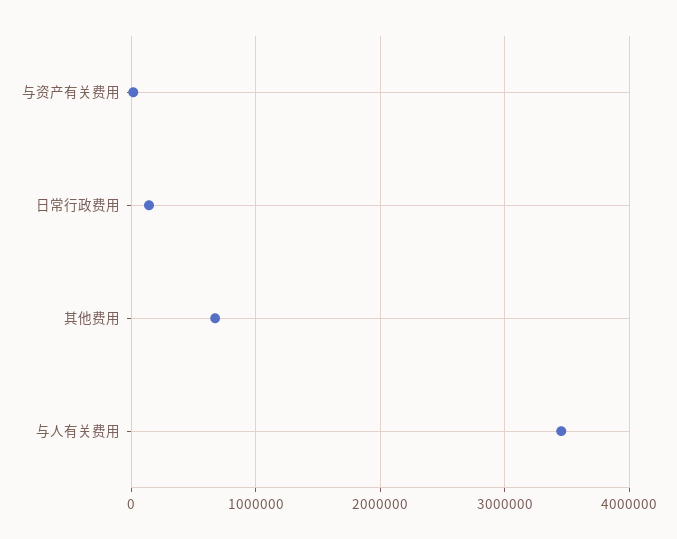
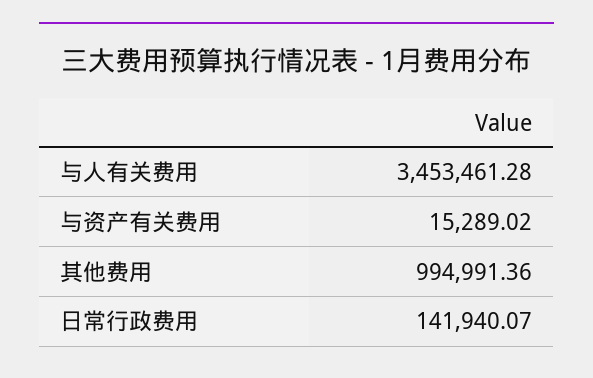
  {
    "与资产有关费用": 15289.02,
    "日常行政费用": 141940.07,
-   "其他费用": 700000,
+   "其他费用": 994991.36,
    "与人有关费用": 3453461.28
  }

